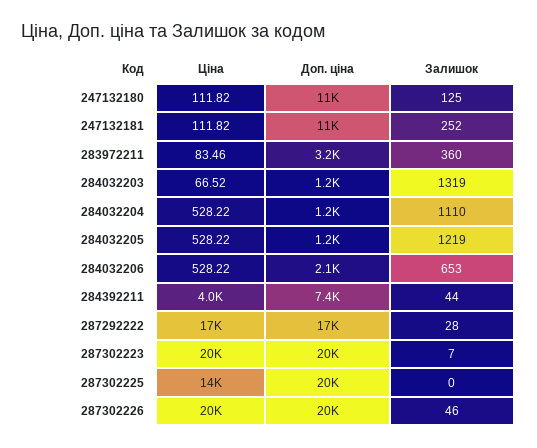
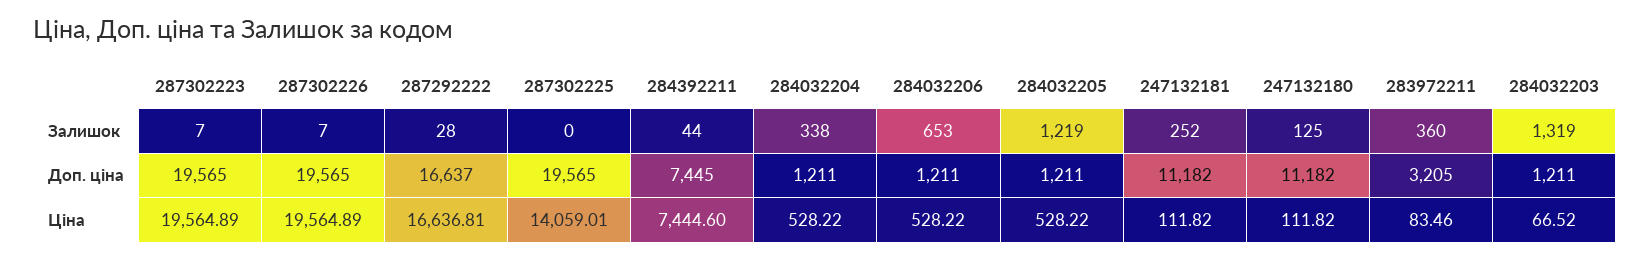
  {
    "Ціна": {
      "247132180": 111.82,
      "247132181": 111.82,
      "283972211": 83.46,
      "284032203": 66.52,
      "284032204": 528.22,
      "284032205": 528.22,
      "284032206": 528.22,
-     "284392211": 4000,
+     "284392211": 7444.6,
      "287292222": 16636.81,
      "287302223": 19564.89,
      "287302225": 14059.01,
      "287302226": 19564.89
    },
    "Доп. ціна": {
      "247132180": 11182,
      "247132181": 11182,
      "283972211": 3205,
      "284032203": 1211,
      "284032204": 1211,
      "284032205": 1211,
-     "284032206": 2100,
+     "284032206": 1211,
      "284392211": 7445,
      "287292222": 16637,
      "287302223": 19565,
      "287302225": 19565,
      "287302226": 19565
    },
    "Залишок": {
      "247132180": 125,
      "247132181": 252,
      "283972211": 360,
      "284032203": 1319,
-     "284032204": 1110,
+     "284032204": 338,
      "284032205": 1219,
      "284032206": 653,
      "284392211": 44,
      "287292222": 28,
      "287302223": 7,
      "287302225": 0,
-     "287302226": 46
+     "287302226": 7
    }
  }

